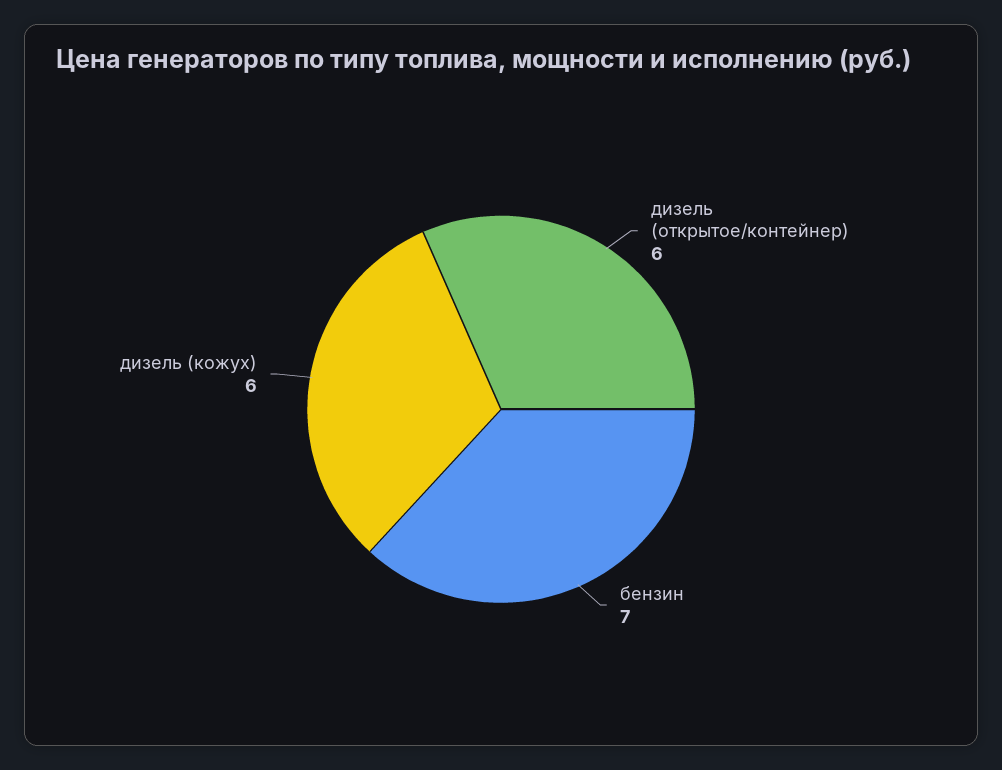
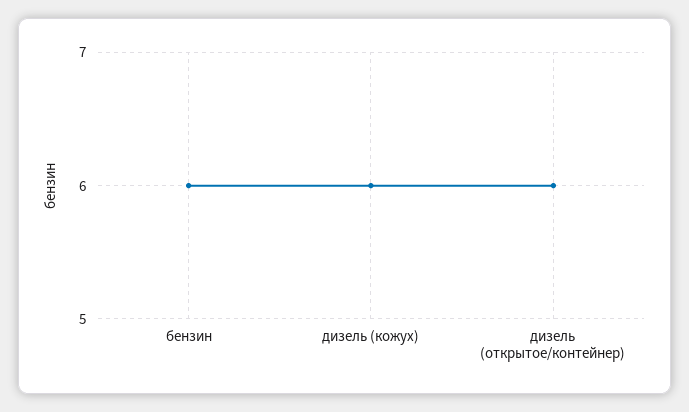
  {
    "дизель (открытое/контейнер)": 6,
-   "бензин": 7,
+   "бензин": 6,
    "дизель (кожух)": 6
  }

